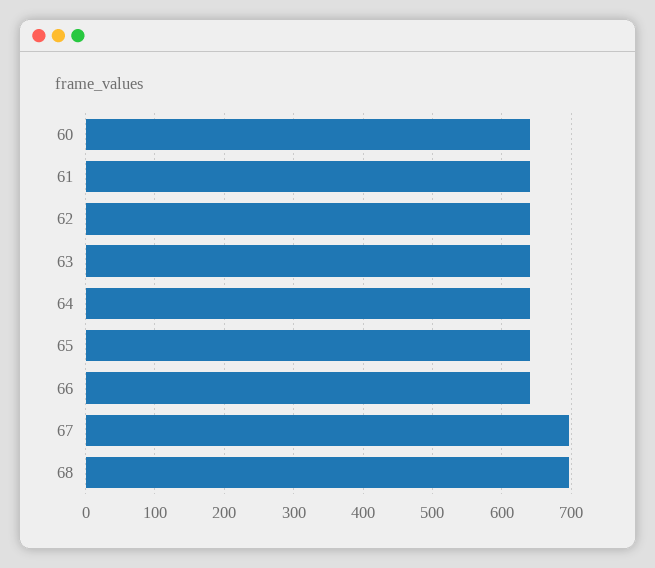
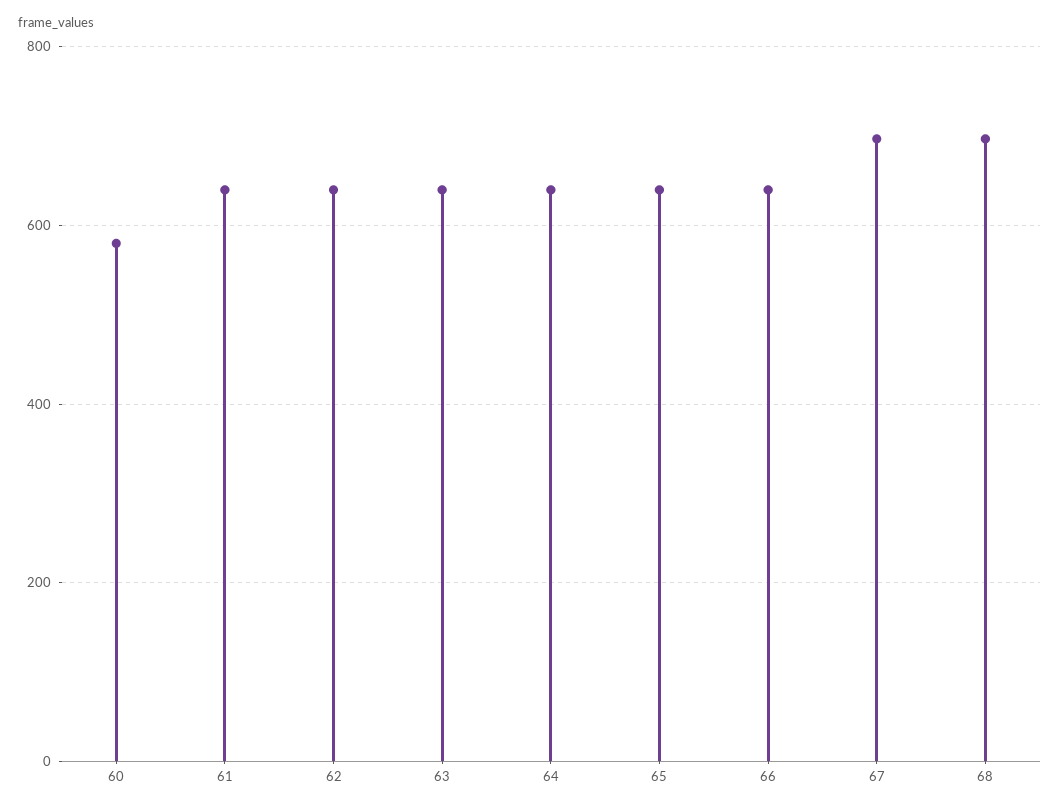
  {
-   "60": 640,
+   "60": 580,
    "61": 640,
    "62": 640,
    "63": 640,
    "64": 640,
    "65": 640,
    "66": 640,
    "67": 700,
    "68": 700
  }

